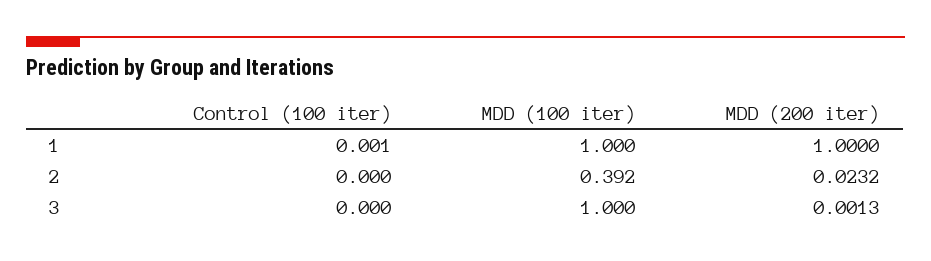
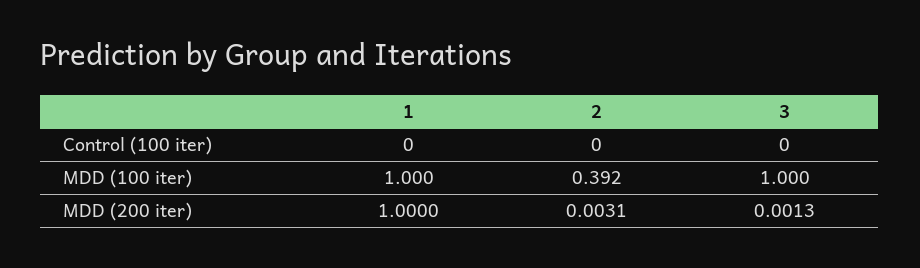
  {
    "Control (100 iter)": {
-     "1": 0.001,
+     "1": 0,
      "2": 0,
      "3": 0
    },
    "MDD (100 iter)": {
      "1": 1,
      "2": 0.392,
      "3": 1
    },
    "MDD (200 iter)": {
      "1": 1,
-     "2": 0.0232,
+     "2": 0.0031,
      "3": 0.0013
    }
  }

